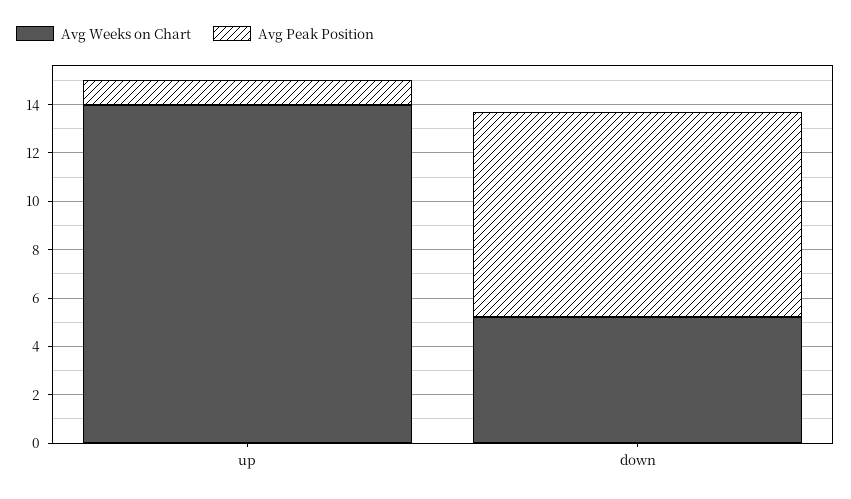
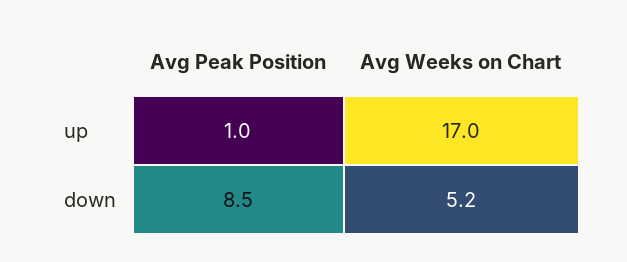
  {
    "Avg Weeks on Chart": {
-     "up": 14,
+     "up": 17,
      "down": 5.2
    },
    "Avg Peak Position": {
      "up": 1,
      "down": 8.5
    }
  }

